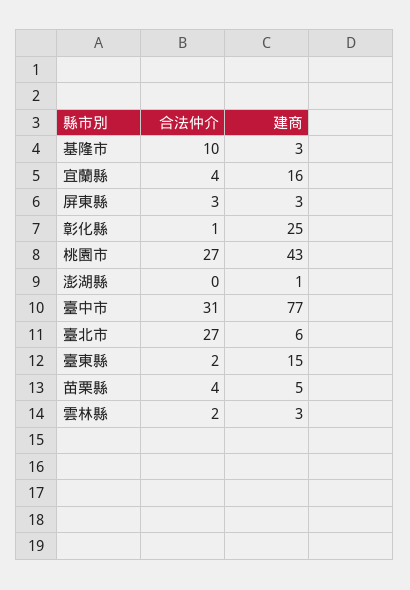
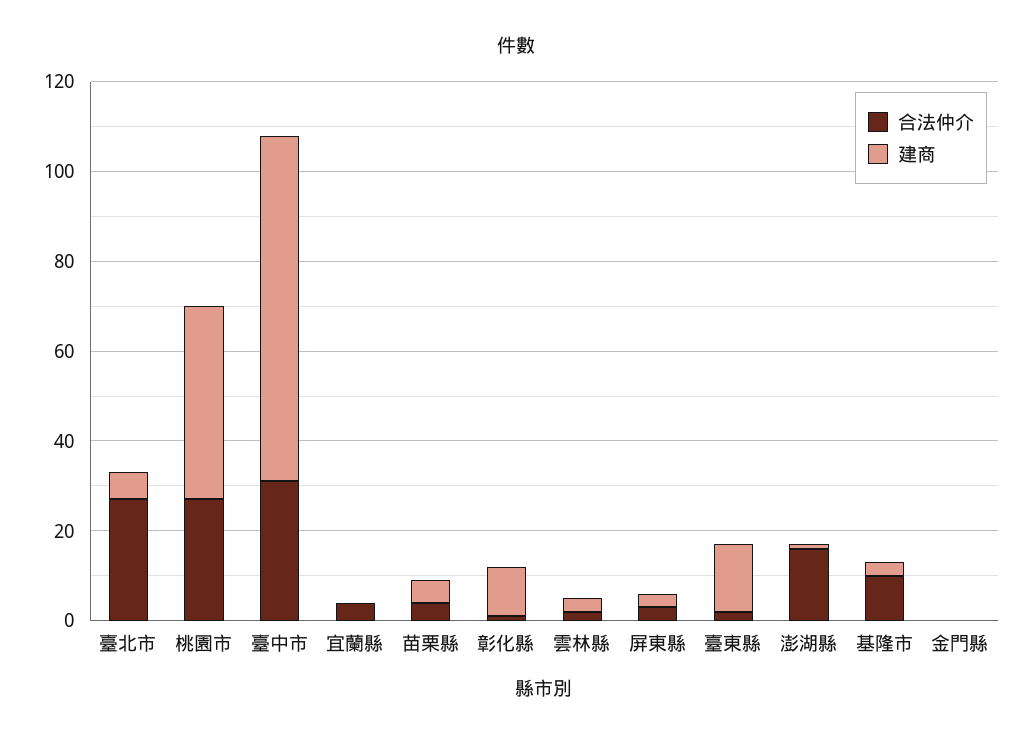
  {
    "合法仲介": {
      "基隆市": 10,
      "宜蘭縣": 4,
      "屏東縣": 3,
      "彰化縣": 1,
      "桃園市": 27,
-     "澎湖縣": 0,
+     "澎湖縣": 15,
      "臺中市": 31,
      "臺北市": 27,
      "臺東縣": 2,
      "苗栗縣": 4,
-     "雲林縣": 2
+     "雲林縣": 2,
+     "金門縣": 0
    },
    "建商": {
      "基隆市": 3,
-     "宜蘭縣": 16,
+     "宜蘭縣": 0,
      "屏東縣": 3,
-     "彰化縣": 25,
+     "彰化縣": 10,
      "桃園市": 43,
      "澎湖縣": 1,
      "臺中市": 77,
      "臺北市": 6,
      "臺東縣": 15,
      "苗栗縣": 5,
-     "雲林縣": 3
+     "雲林縣": 3,
+     "金門縣": 0
    }
  }

